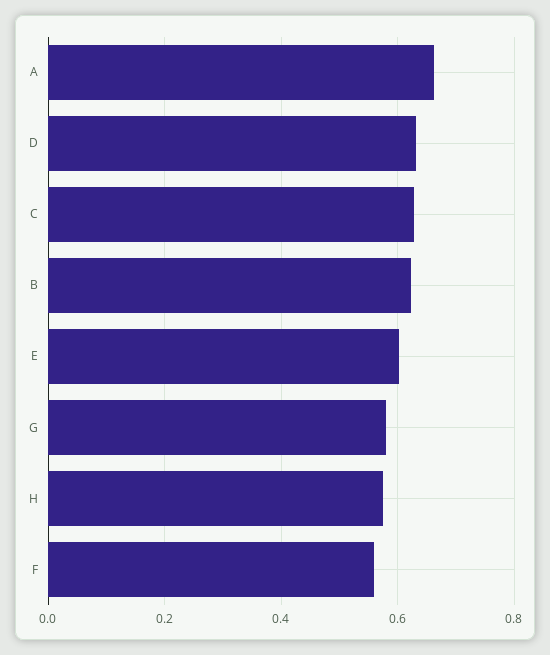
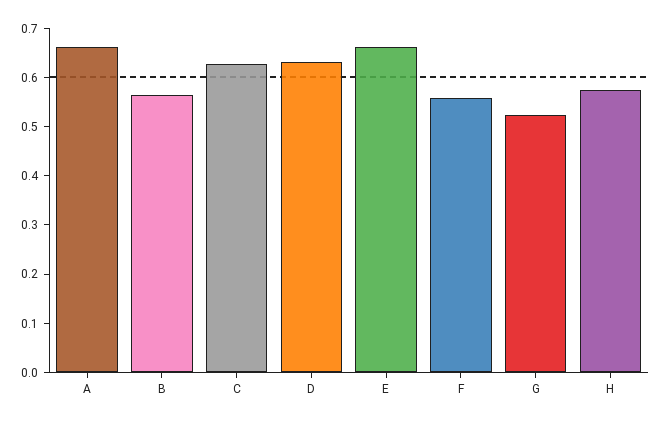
  {
    "A": 0.66,
    "D": 0.64,
    "C": 0.62,
-   "B": 0.62,
+   "B": 0.56,
-   "E": 0.6,
+   "E": 0.66,
-   "G": 0.58,
+   "G": 0.52,
    "H": 0.58,
    "F": 0.56
  }

